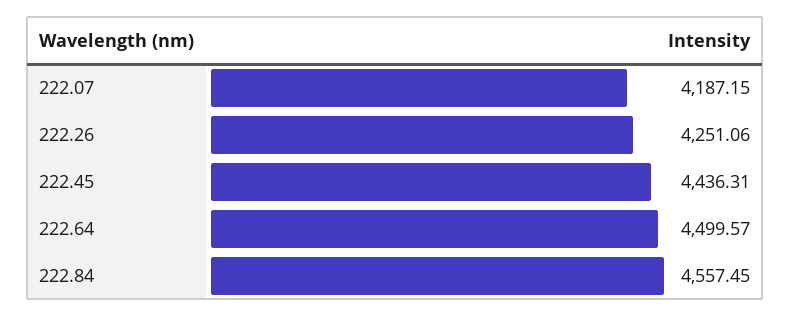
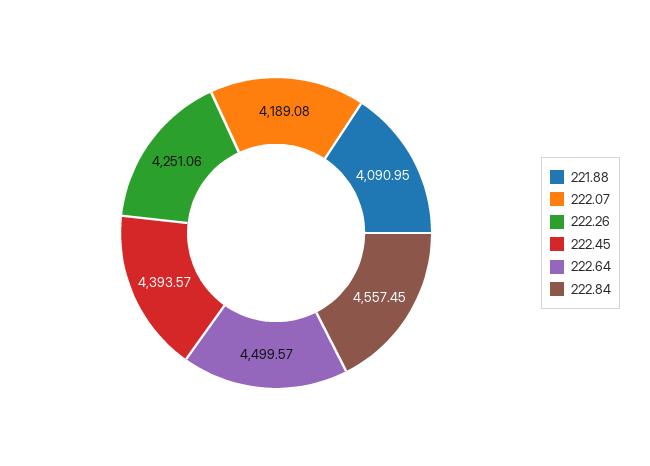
  {
-   "222.07": 4187.15,
+   "222.07": 4189.08,
    "222.26": 4251.06,
-   "222.45": 4436.31,
+   "222.45": 4393.57,
    "222.64": 4499.57,
-   "222.84": 4557.45
+   "222.84": 4557.45,
+   "221.88": 4090.95
  }

